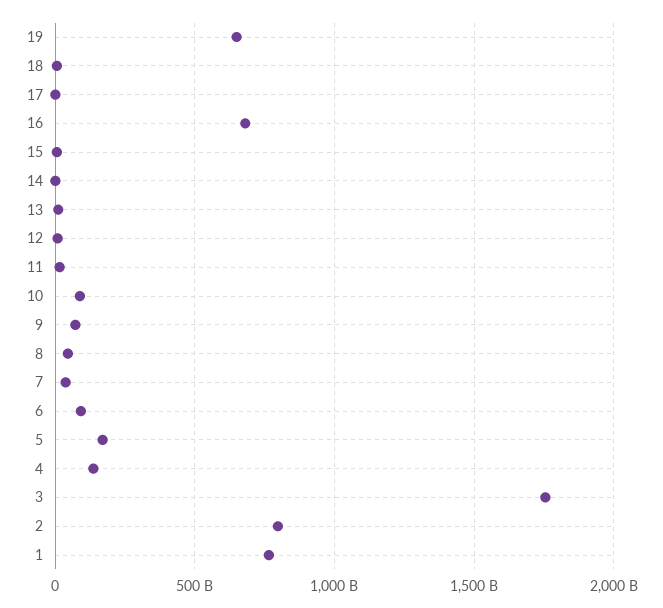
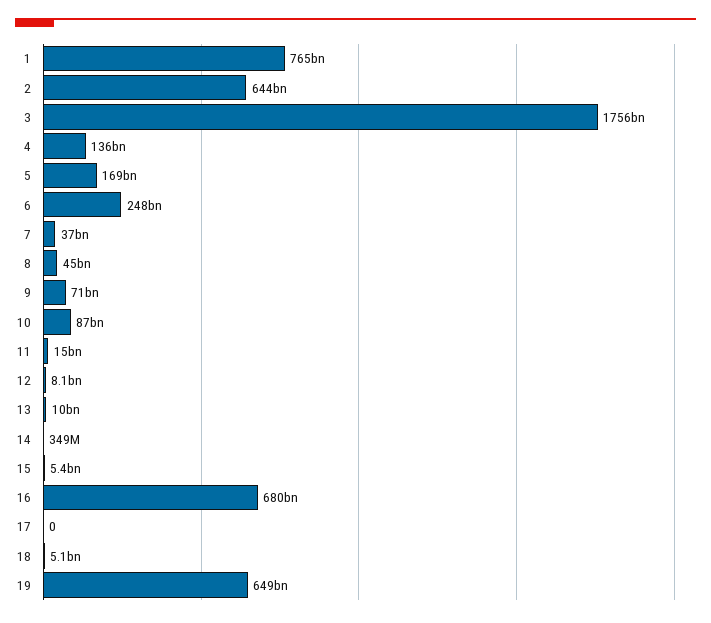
  {
    "19": 649000000000,
    "18": 5100000000,
    "17": 0,
    "16": 680000000000,
    "15": 5400000000,
    "14": 349000000,
    "13": 10000000000,
    "12": 8100000000,
    "11": 15000000000,
    "10": 87000000000,
    "9": 71000000000,
    "8": 45000000000,
    "7": 37000000000,
-   "6": 100000000000,
+   "6": 248000000000,
    "5": 169000000000,
    "4": 136000000000,
    "3": 1756000000000,
-   "2": 800000000000,
+   "2": 644000000000,
    "1": 765000000000
  }

